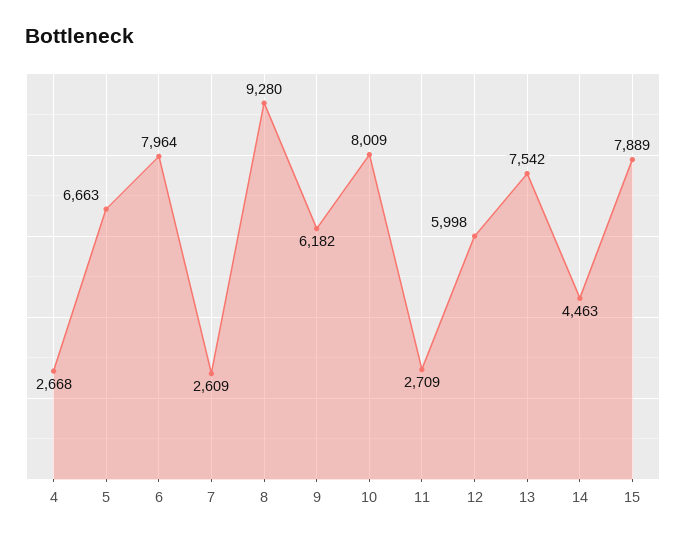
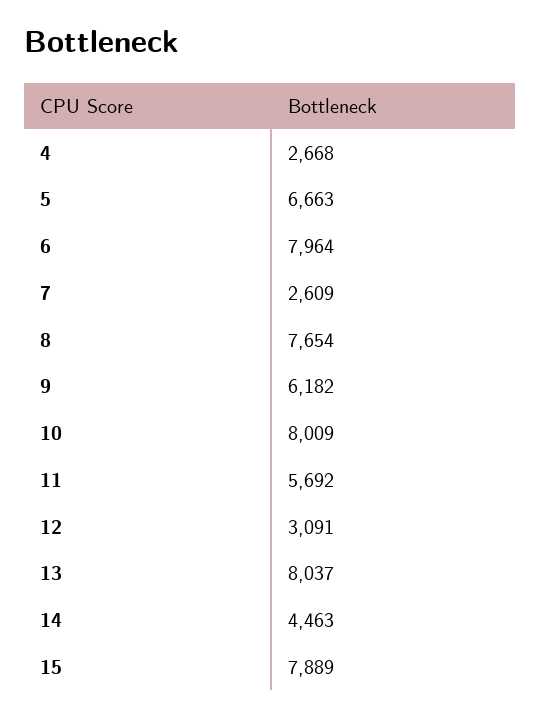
  {
    "4": 2668,
    "5": 6663,
    "6": 7964,
    "7": 2609,
-   "8": 9280,
+   "8": 7654,
    "9": 6182,
    "10": 8009,
-   "11": 2709,
+   "11": 5692,
-   "12": 5998,
+   "12": 3091,
-   "13": 7542,
+   "13": 8037,
    "14": 4463,
    "15": 7889
  }

